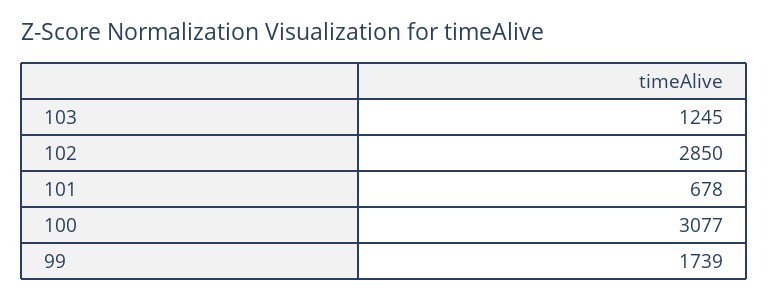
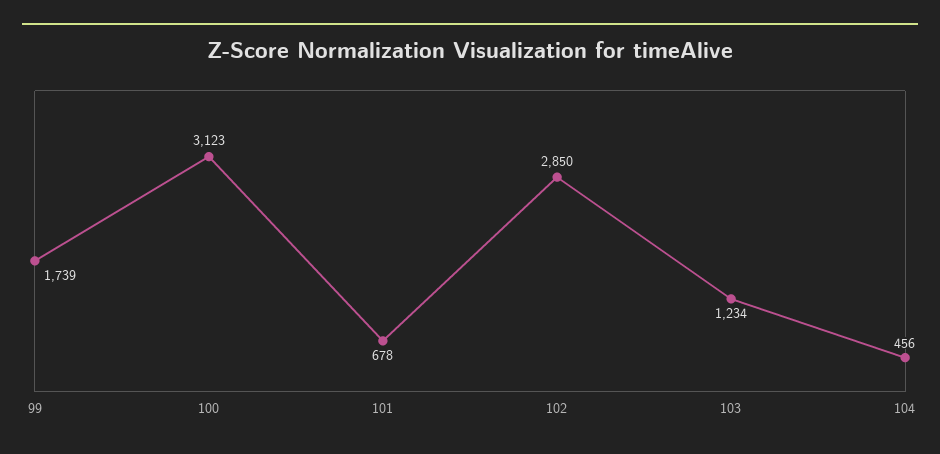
  {
-   "103": 1245,
+   "103": 1234,
    "102": 2850,
    "101": 678,
-   "100": 3077,
+   "100": 3123,
-   "99": 1739
+   "99": 1739,
+   "104": 456
  }

